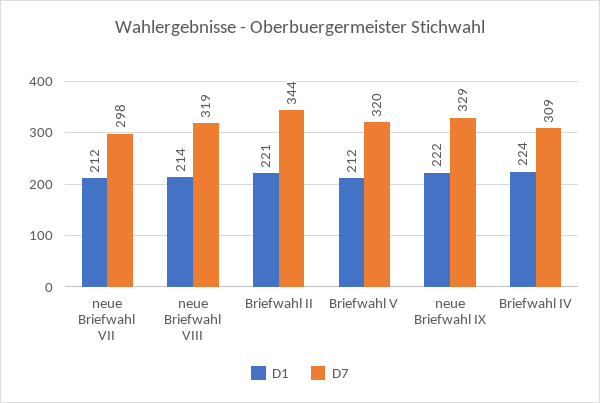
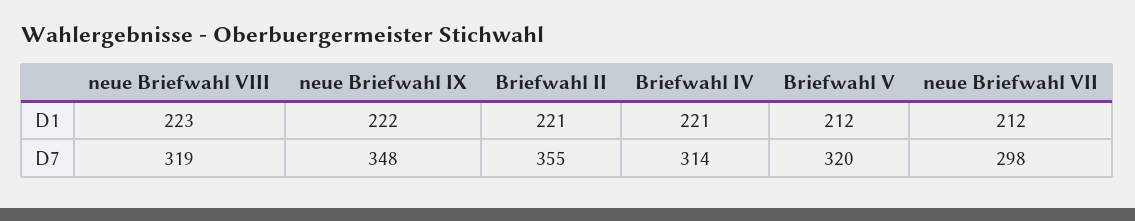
  {
    "D1": {
      "neue Briefwahl VII": 212,
-     "neue Briefwahl VIII": 214,
+     "neue Briefwahl VIII": 223,
      "Briefwahl II": 221,
      "Briefwahl V": 212,
      "neue Briefwahl IX": 222,
-     "Briefwahl IV": 224
+     "Briefwahl IV": 221
    },
    "D7": {
      "neue Briefwahl VII": 298,
      "neue Briefwahl VIII": 319,
-     "Briefwahl II": 344,
+     "Briefwahl II": 355,
      "Briefwahl V": 320,
-     "neue Briefwahl IX": 329,
+     "neue Briefwahl IX": 348,
-     "Briefwahl IV": 309
+     "Briefwahl IV": 314
    }
  }

